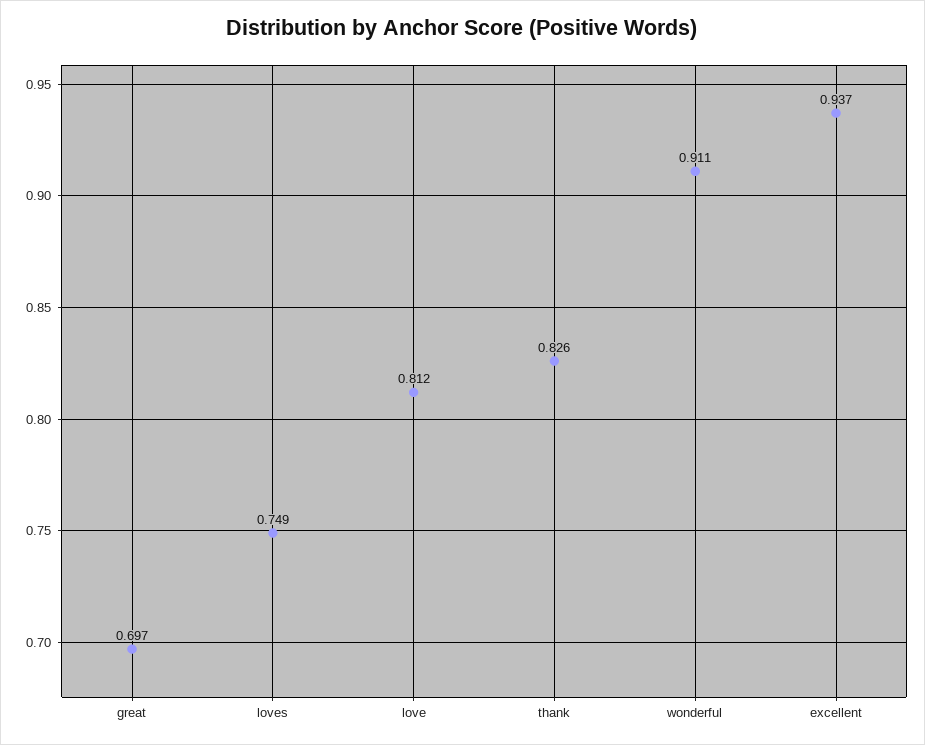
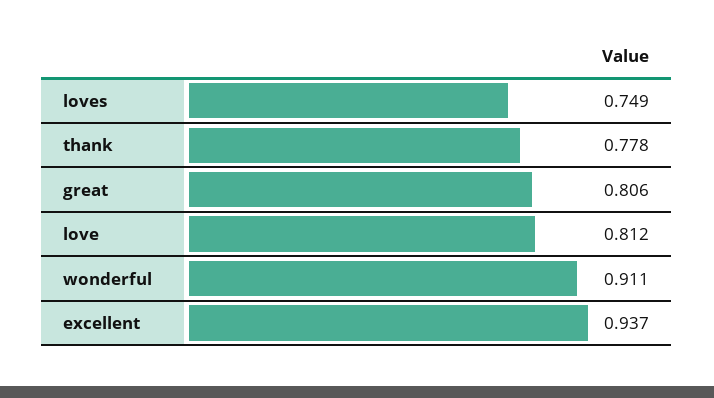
  {
-   "great": 0.697,
+   "great": 0.806,
    "loves": 0.749,
    "love": 0.812,
-   "thank": 0.826,
+   "thank": 0.778,
    "wonderful": 0.911,
    "excellent": 0.937
  }

